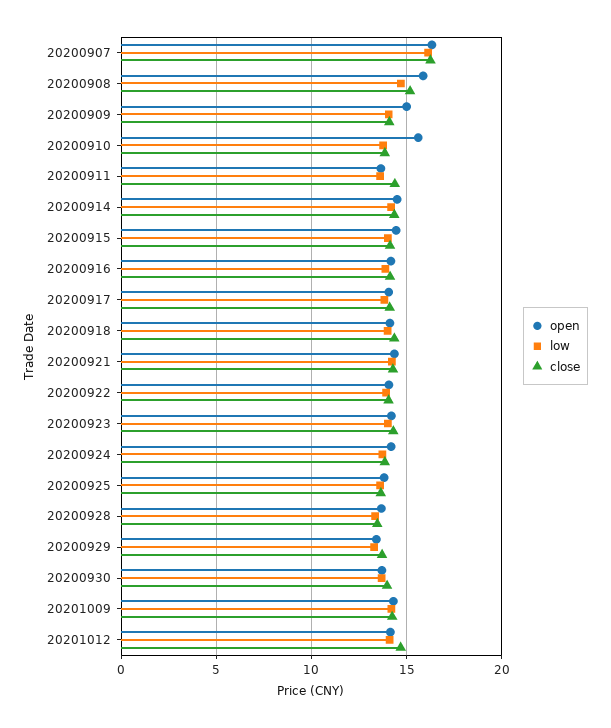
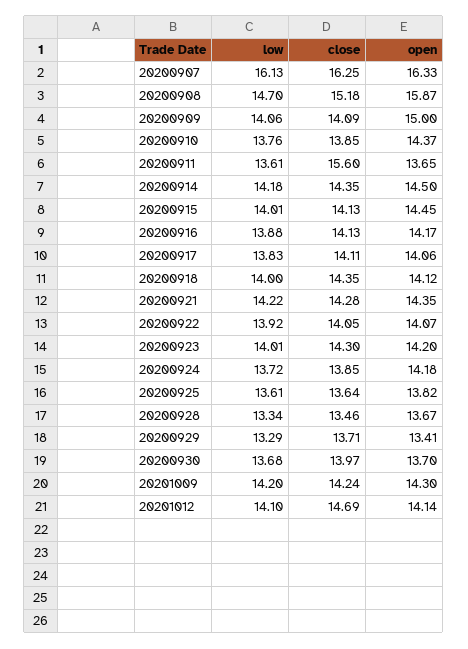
  {
    "open": {
      "20200907": 16.33,
      "20200908": 15.87,
      "20200909": 15,
-     "20200910": 15.5,
+     "20200910": 14.37,
      "20200911": 13.65,
      "20200914": 14.5,
      "20200915": 14.45,
      "20200916": 14.17,
      "20200917": 14.06,
      "20200918": 14.12,
      "20200921": 14.35,
      "20200922": 14.07,
      "20200923": 14.2,
      "20200924": 14.18,
      "20200925": 13.82,
      "20200928": 13.67,
      "20200929": 13.41,
      "20200930": 13.7,
      "20201009": 14.3,
      "20201012": 14.14
    },
    "low": {
      "20200907": 16.13,
      "20200908": 14.7,
      "20200909": 14.06,
      "20200910": 13.76,
      "20200911": 13.61,
      "20200914": 14.18,
      "20200915": 14.01,
      "20200916": 13.88,
      "20200917": 13.83,
      "20200918": 14,
      "20200921": 14.22,
      "20200922": 13.92,
      "20200923": 14.01,
      "20200924": 13.72,
      "20200925": 13.61,
      "20200928": 13.34,
      "20200929": 13.29,
      "20200930": 13.68,
      "20201009": 14.2,
      "20201012": 14.1
    },
    "close": {
      "20200907": 16.25,
      "20200908": 15.18,
      "20200909": 14.09,
      "20200910": 13.85,
-     "20200911": 14.5,
+     "20200911": 15.6,
      "20200914": 14.35,
      "20200915": 14.13,
      "20200916": 14.13,
      "20200917": 14.11,
      "20200918": 14.35,
      "20200921": 14.28,
      "20200922": 14.05,
      "20200923": 14.3,
      "20200924": 13.85,
      "20200925": 13.64,
      "20200928": 13.46,
      "20200929": 13.71,
      "20200930": 13.97,
      "20201009": 14.24,
      "20201012": 14.69
    }
  }

